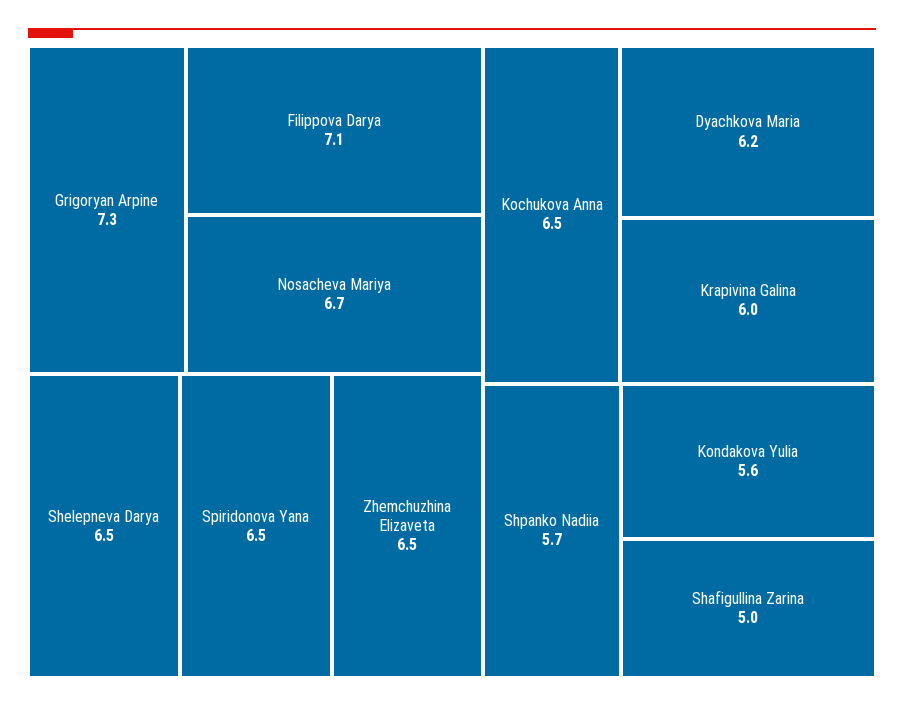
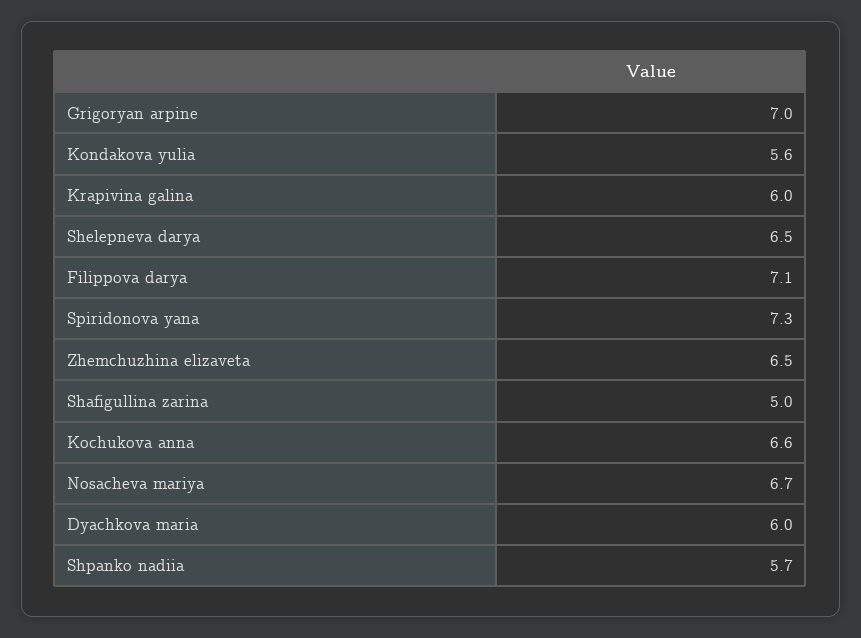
  {
-   "Grigoryan Arpine": 7.3,
+   "Grigoryan Arpine": 7,
    "Filippova Darya": 7.1,
    "Nosacheva Mariya": 6.7,
    "Shelepneva Darya": 6.5,
-   "Spiridonova Yana": 6.5,
+   "Spiridonova Yana": 7.3,
    "Zhemchuzhina Elizaveta": 6.5,
-   "Kochukova Anna": 6.5,
+   "Kochukova Anna": 6.6,
-   "Dyachkova Maria": 6.2,
+   "Dyachkova Maria": 6,
    "Krapivina Galina": 6,
    "Shpanko Nadiia": 5.7,
    "Kondakova Yulia": 5.6,
    "Shafigullina Zarina": 5
  }

